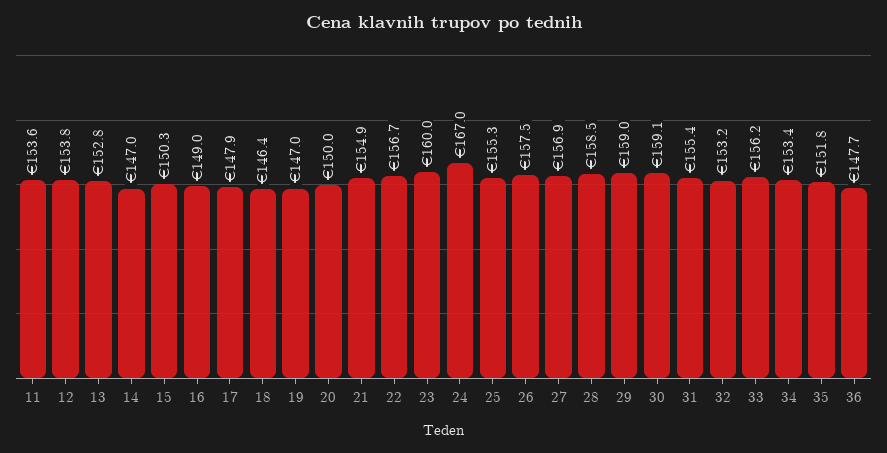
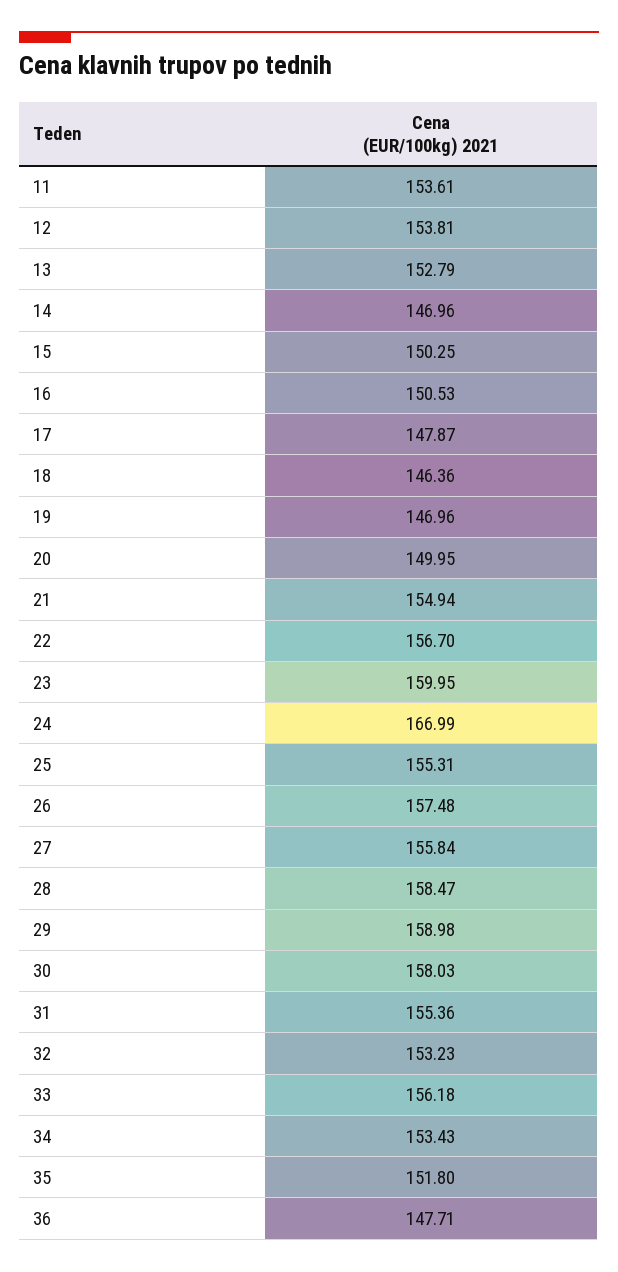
  {
    "11": 153.61,
    "12": 153.81,
    "13": 152.79,
    "14": 146.96,
    "15": 150.25,
-   "16": 149,
+   "16": 150.53,
    "17": 147.87,
    "18": 146.36,
    "19": 146.96,
    "20": 149.95,
    "21": 154.94,
    "22": 156.7,
    "23": 159.95,
    "24": 166.99,
    "25": 155.31,
    "26": 157.48,
-   "27": 156.9,
+   "27": 155.84,
    "28": 158.47,
    "29": 158.98,
-   "30": 159.1,
+   "30": 158.03,
    "31": 155.36,
    "32": 153.23,
    "33": 156.18,
    "34": 153.43,
    "35": 151.8,
    "36": 147.71
  }

